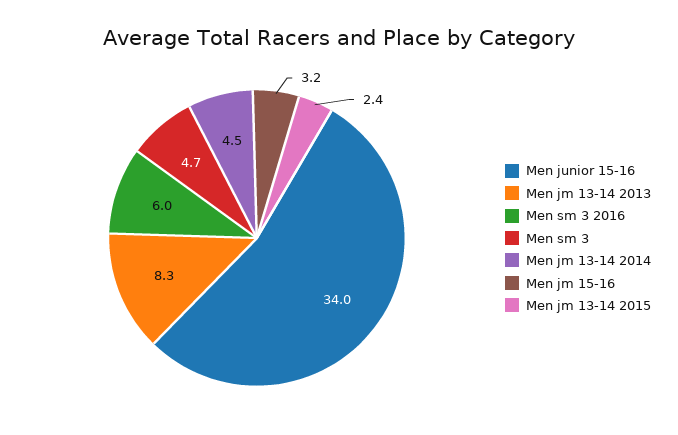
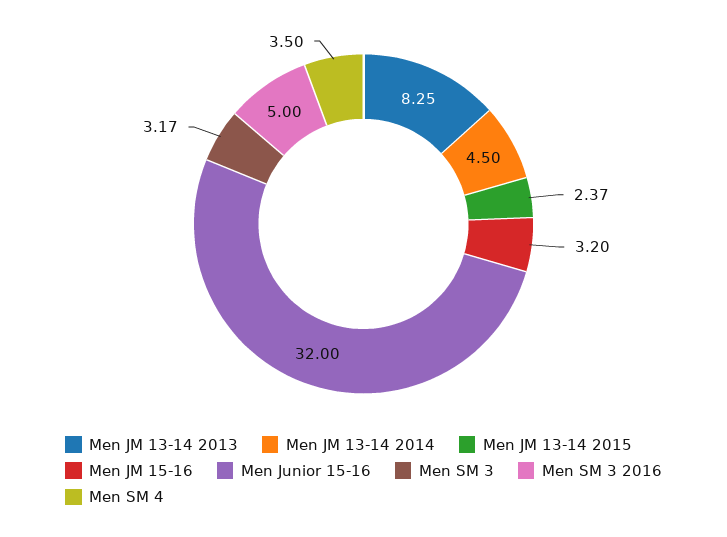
  {
-   "Men junior 15-16": 34,
+   "Men junior 15-16": 32,
    "Men jm 13-14 2013": 8.25,
-   "Men sm 3 2016": 6,
+   "Men sm 3 2016": 5,
-   "Men sm 3": 4.7,
+   "Men sm 3": 3.17,
    "Men jm 13-14 2014": 4.5,
    "Men jm 15-16": 3.2,
-   "Men jm 13-14 2015": 2.37
+   "Men jm 13-14 2015": 2.37,
+   "Men SM 4": 3.5
  }

